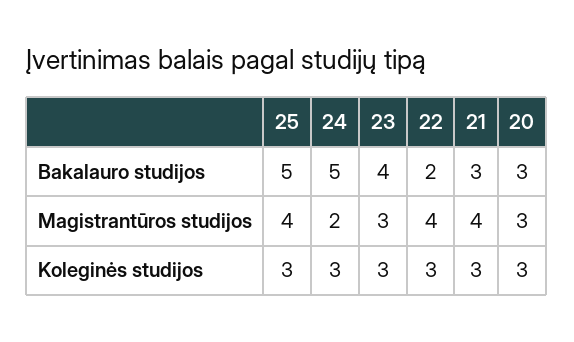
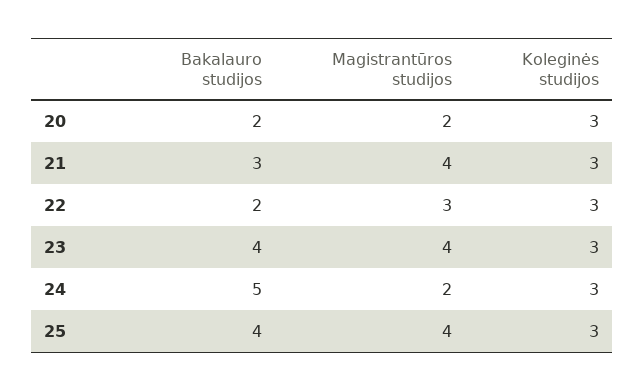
  {
    "25": {
-     "Bakalauro studijos": 5,
+     "Bakalauro studijos": 4,
      "Magistrantūros studijos": 4,
      "Koleginės studijos": 3
    },
    "24": {
      "Bakalauro studijos": 5,
      "Magistrantūros studijos": 2,
      "Koleginės studijos": 3
    },
    "23": {
      "Bakalauro studijos": 4,
-     "Magistrantūros studijos": 3,
+     "Magistrantūros studijos": 4,
      "Koleginės studijos": 3
    },
    "22": {
      "Bakalauro studijos": 2,
-     "Magistrantūros studijos": 4,
+     "Magistrantūros studijos": 3,
      "Koleginės studijos": 3
    },
    "21": {
      "Bakalauro studijos": 3,
      "Magistrantūros studijos": 4,
      "Koleginės studijos": 3
    },
    "20": {
-     "Bakalauro studijos": 3,
+     "Bakalauro studijos": 2,
-     "Magistrantūros studijos": 3,
+     "Magistrantūros studijos": 2,
      "Koleginės studijos": 3
    }
  }

